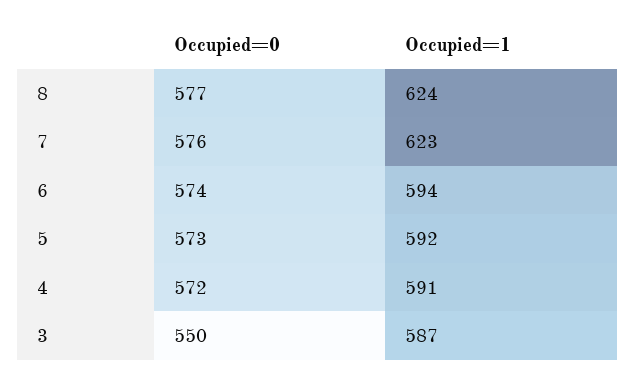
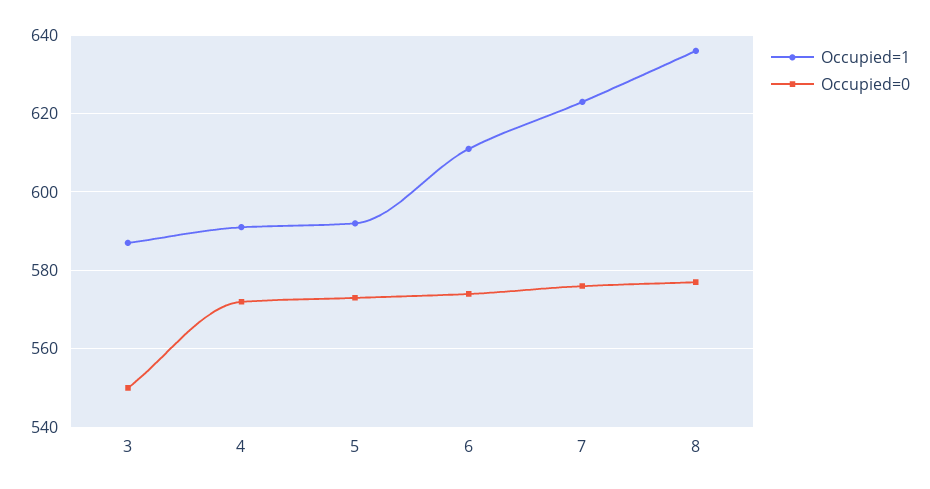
  {
    "Occupied=0": {
      "8": 577,
      "7": 576,
      "6": 574,
      "5": 573,
      "4": 572,
      "3": 550
    },
    "Occupied=1": {
-     "8": 624,
+     "8": 635,
      "7": 623,
-     "6": 594,
+     "6": 610,
      "5": 592,
      "4": 591,
      "3": 587
    }
  }

